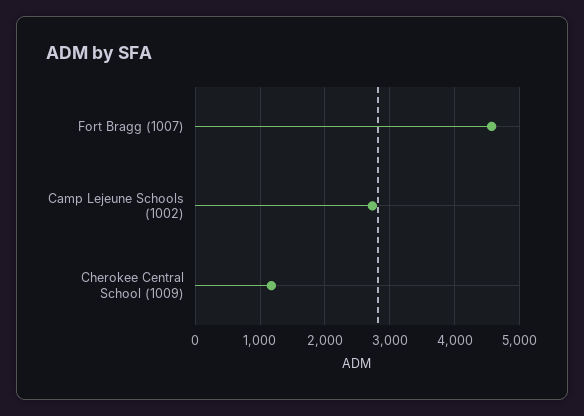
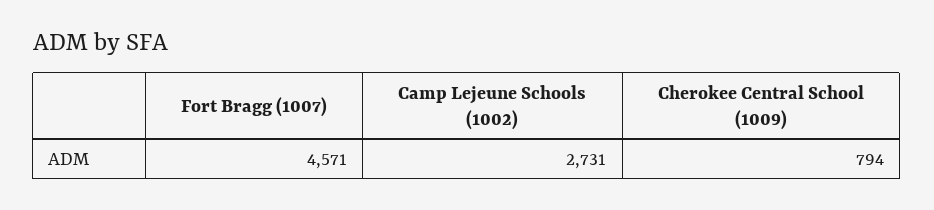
  {
    "Fort Bragg (1007)": 4571,
    "Camp Lejeune Schools (1002)": 2731,
-   "Cherokee Central School (1009)": 1200
+   "Cherokee Central School (1009)": 794
  }

